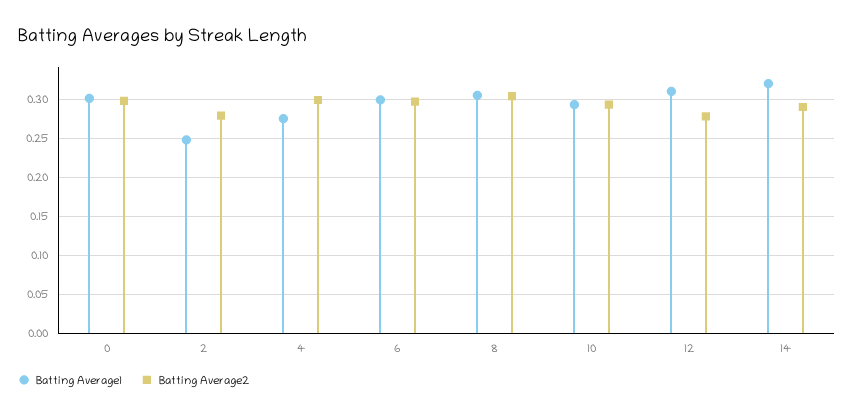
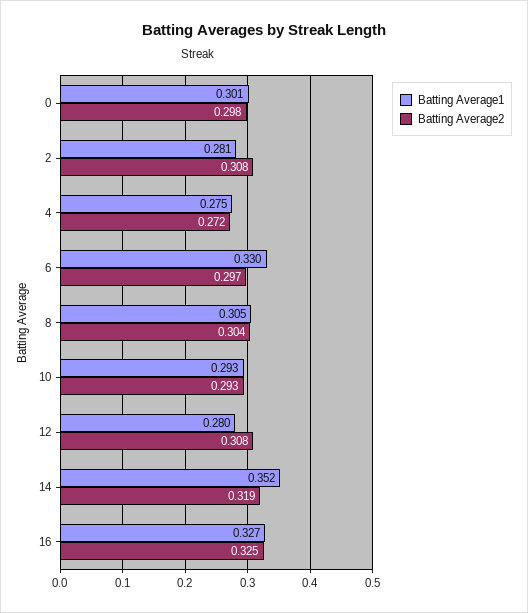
  {
    "Batting Average1": {
      "0": 0.301,
-     "2": 0.25,
+     "2": 0.281,
      "4": 0.275,
-     "6": 0.3,
+     "6": 0.33,
      "8": 0.305,
      "10": 0.293,
-     "12": 0.31,
+     "12": 0.28,
-     "14": 0.32
+     "14": 0.352,
+     "16": 0.327
    },
    "Batting Average2": {
      "0": 0.298,
-     "2": 0.28,
+     "2": 0.308,
-     "4": 0.3,
+     "4": 0.272,
      "6": 0.297,
      "8": 0.304,
      "10": 0.293,
-     "12": 0.28,
+     "12": 0.308,
-     "14": 0.29
+     "14": 0.319,
+     "16": 0.325
    }
  }

